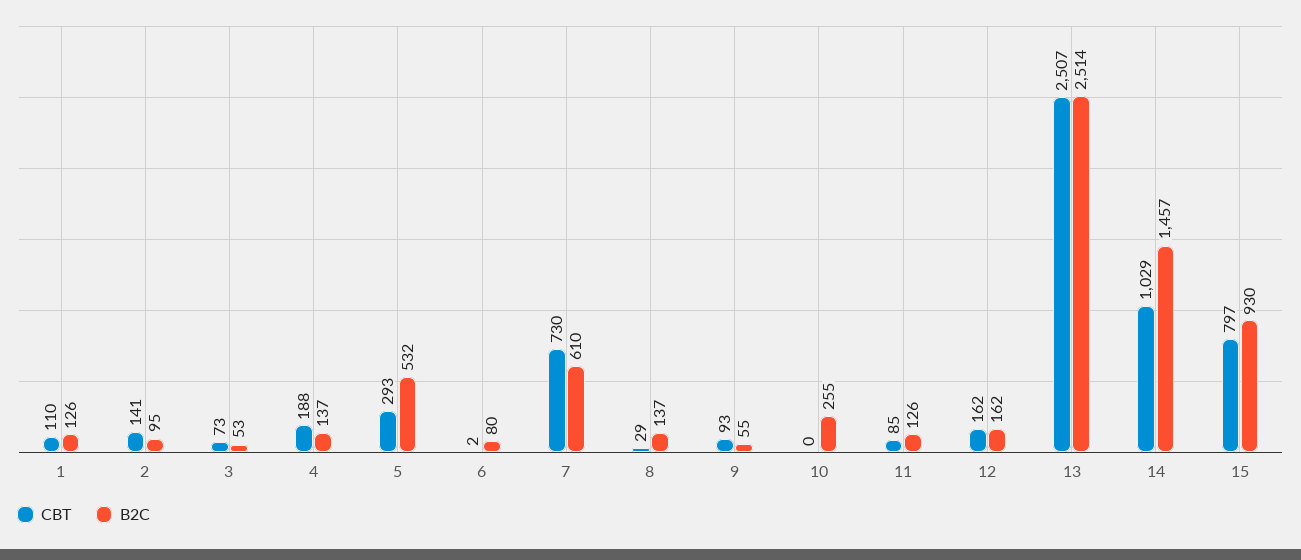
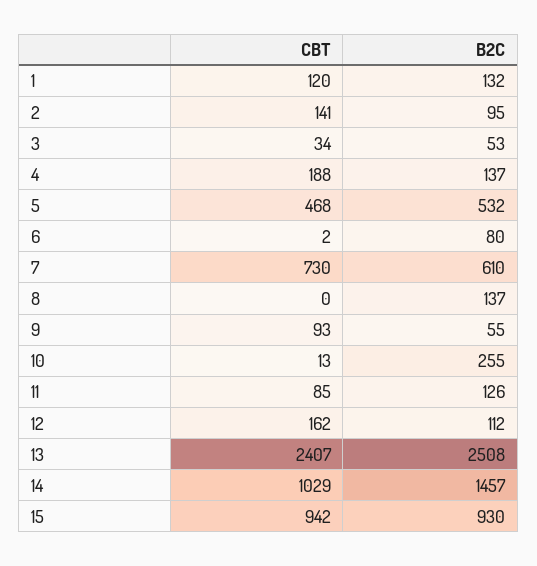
  {
    "CBT": {
-     "1": 110,
+     "1": 120,
      "2": 141,
-     "3": 73,
+     "3": 34,
      "4": 188,
-     "5": 293,
+     "5": 468,
      "6": 2,
      "7": 730,
-     "8": 29,
+     "8": 0,
      "9": 93,
-     "10": 0,
+     "10": 13,
      "11": 85,
      "12": 162,
-     "13": 2507,
+     "13": 2407,
      "14": 1029,
-     "15": 797
+     "15": 942
    },
    "B2C": {
-     "1": 126,
+     "1": 132,
      "2": 95,
      "3": 53,
      "4": 137,
      "5": 532,
      "6": 80,
      "7": 610,
      "8": 137,
      "9": 55,
      "10": 255,
      "11": 126,
-     "12": 162,
+     "12": 112,
-     "13": 2514,
+     "13": 2508,
      "14": 1457,
      "15": 930
    }
  }

